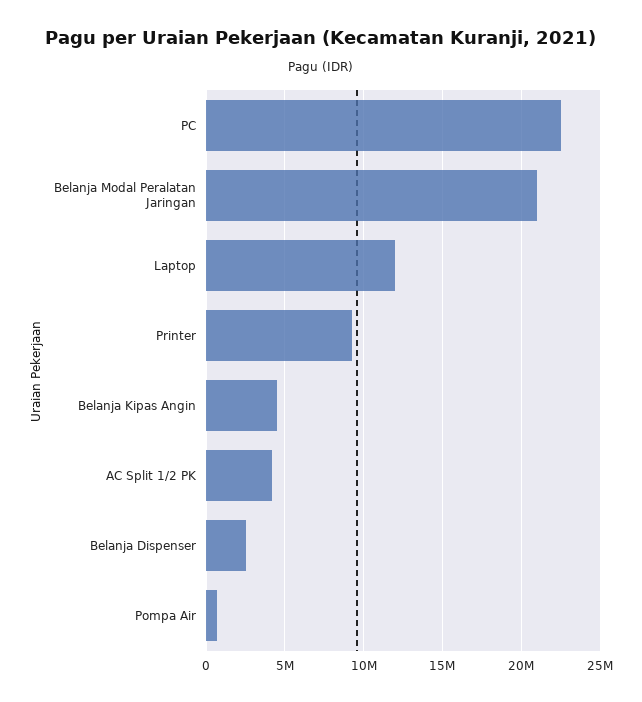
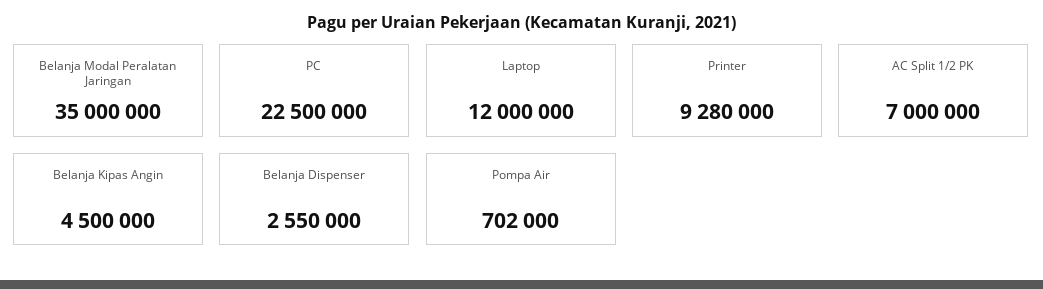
  {
    "PC": 22500000,
-   "Belanja Modal Peralatan Jaringan": 21000000,
+   "Belanja Modal Peralatan Jaringan": 35000000,
    "Laptop": 12000000,
    "Printer": 9280000,
    "Belanja Kipas Angin": 4500000,
-   "AC Split 1/2 PK": 4000000,
+   "AC Split 1/2 PK": 7000000,
    "Belanja Dispenser": 2550000,
    "Pompa Air": 702000
  }

